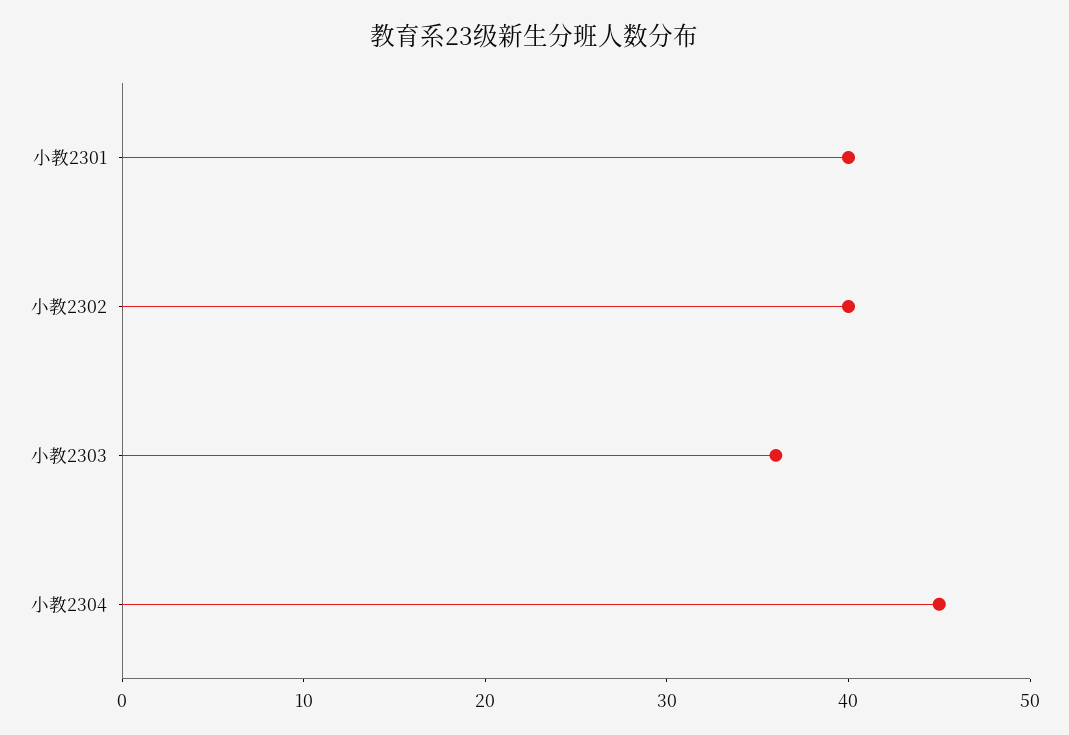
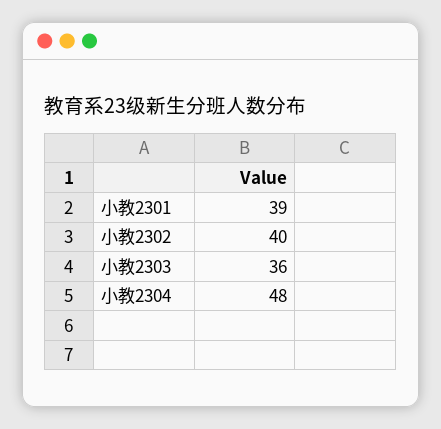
  {
-   "小教2301": 40,
+   "小教2301": 39,
    "小教2302": 40,
    "小教2303": 36,
-   "小教2304": 45
+   "小教2304": 48
  }

